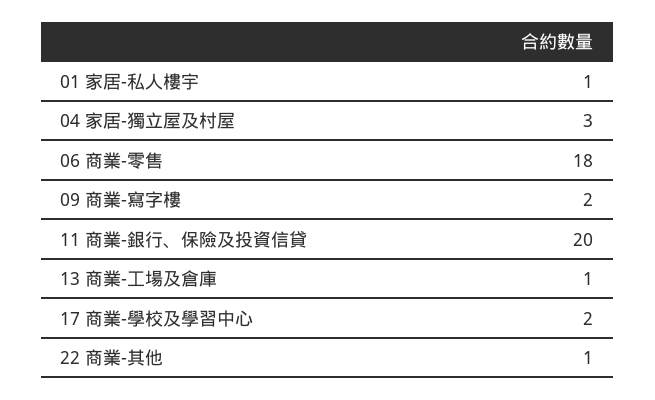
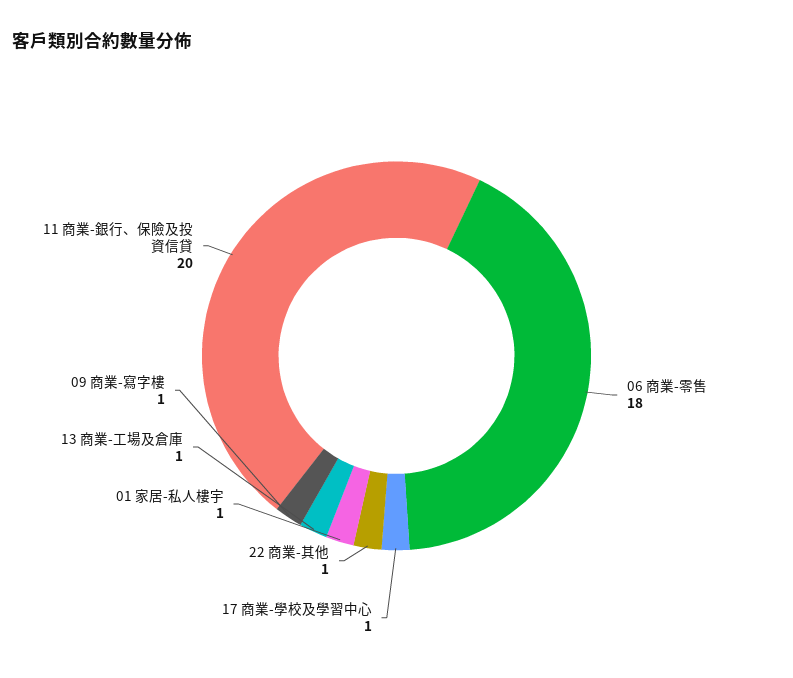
  {
    "01 家居-私人樓宇": 1,
-   "04 家居-獨立屋及村屋": 3,
    "06 商業-零售": 18,
-   "09 商業-寫字樓": 2,
+   "09 商業-寫字樓": 1,
    "11 商業-銀行、保險及投資信貸": 20,
    "13 商業-工場及倉庫": 1,
-   "17 商業-學校及學習中心": 2,
+   "17 商業-學校及學習中心": 1,
    "22 商業-其他": 1
  }

